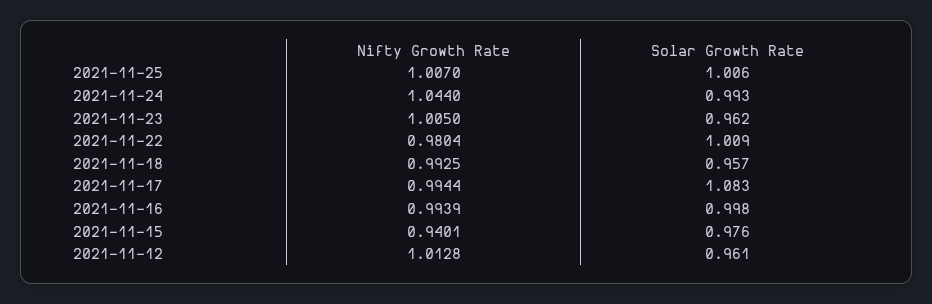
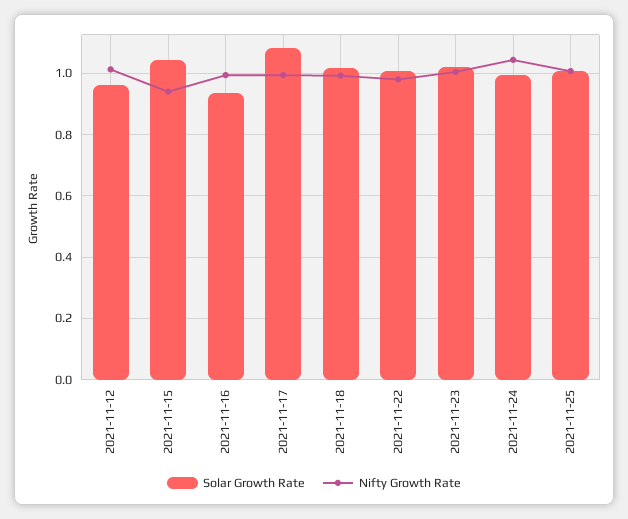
  {
    "Nifty Growth Rate": {
      "2021-11-25": 1.007,
      "2021-11-24": 1.044,
      "2021-11-23": 1.005,
      "2021-11-22": 0.9804,
      "2021-11-18": 0.9925,
      "2021-11-17": 0.9944,
      "2021-11-16": 0.9939,
      "2021-11-15": 0.9401,
      "2021-11-12": 1.0128
    },
    "Solar Growth Rate": {
      "2021-11-25": 1.006,
      "2021-11-24": 0.993,
-     "2021-11-23": 0.962,
+     "2021-11-23": 1.02,
      "2021-11-22": 1.009,
-     "2021-11-18": 0.957,
+     "2021-11-18": 1.02,
      "2021-11-17": 1.083,
-     "2021-11-16": 0.998,
+     "2021-11-16": 0.94,
-     "2021-11-15": 0.976,
+     "2021-11-15": 1.04,
      "2021-11-12": 0.961
    }
  }

